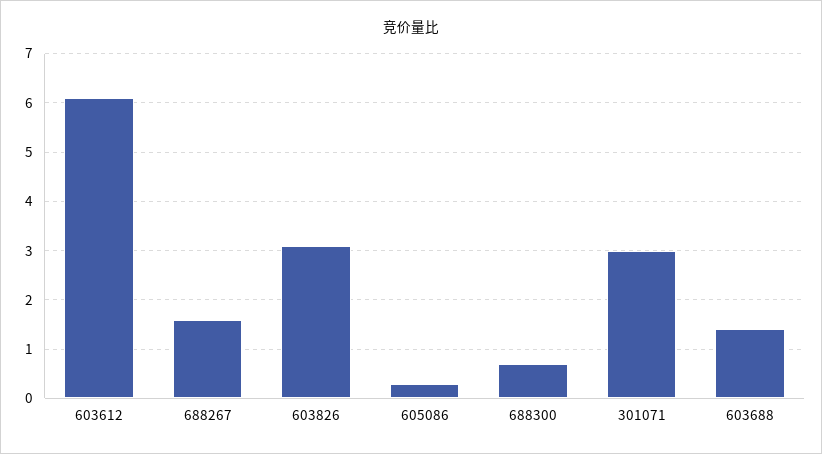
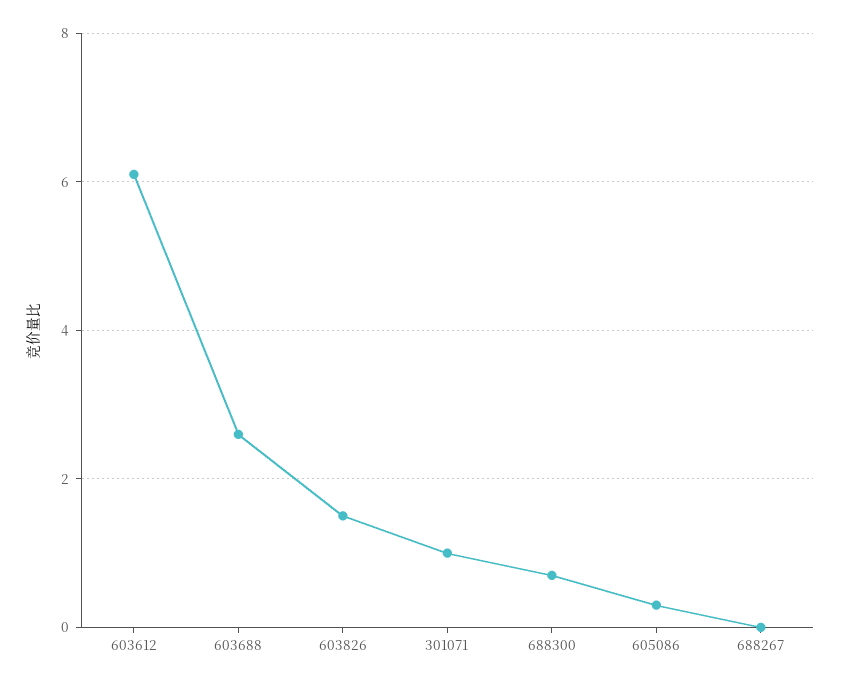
  {
    "603612": 6,
-   "688267": 1.5,
+   "688267": 0,
-   "603826": 3,
+   "603826": 1.5,
    "605086": 0.5,
    "688300": 0.5,
-   "301071": 3,
+   "301071": 1,
-   "603688": 1.5
+   "603688": 2.5
  }

